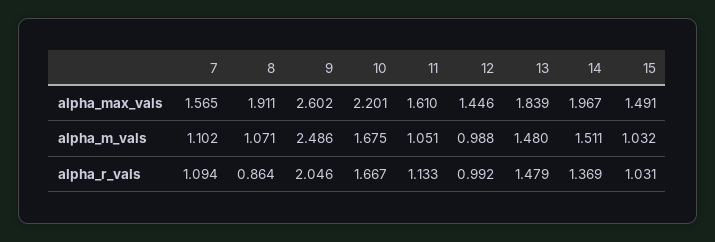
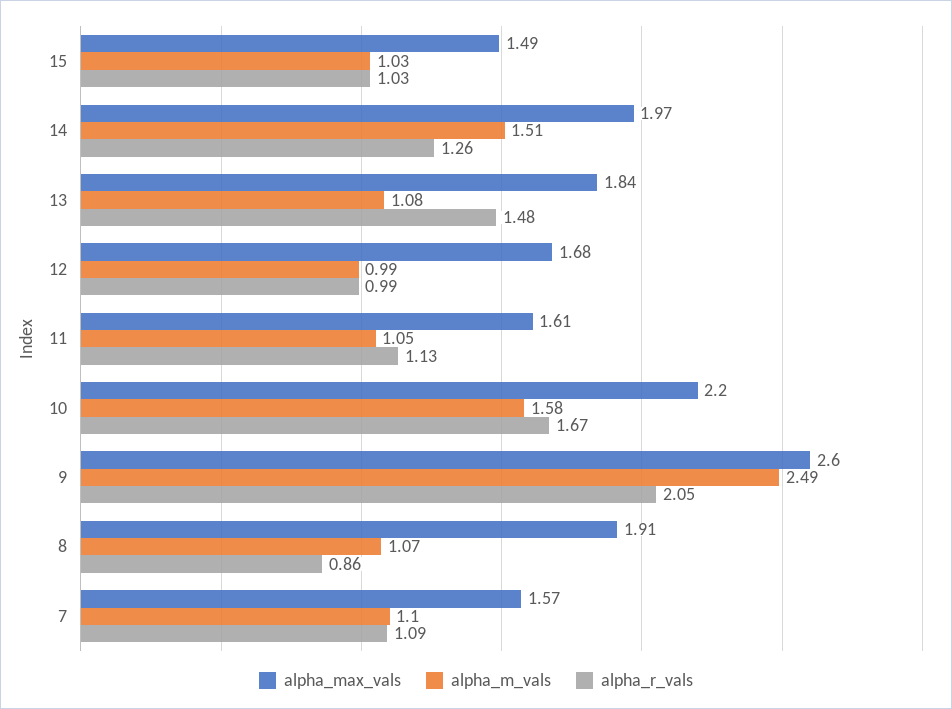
  {
    "alpha_max_vals": {
      "7": 1.565,
      "8": 1.911,
      "9": 2.602,
      "10": 2.201,
      "11": 1.61,
-     "12": 1.446,
+     "12": 1.68,
      "13": 1.839,
      "14": 1.967,
      "15": 1.491
    },
    "alpha_m_vals": {
      "7": 1.102,
      "8": 1.071,
      "9": 2.486,
-     "10": 1.675,
+     "10": 1.58,
      "11": 1.051,
      "12": 0.988,
-     "13": 1.48,
+     "13": 1.08,
      "14": 1.511,
      "15": 1.032
    },
    "alpha_r_vals": {
      "7": 1.094,
      "8": 0.864,
      "9": 2.046,
      "10": 1.667,
      "11": 1.133,
      "12": 0.992,
      "13": 1.479,
-     "14": 1.369,
+     "14": 1.26,
      "15": 1.031
    }
  }

